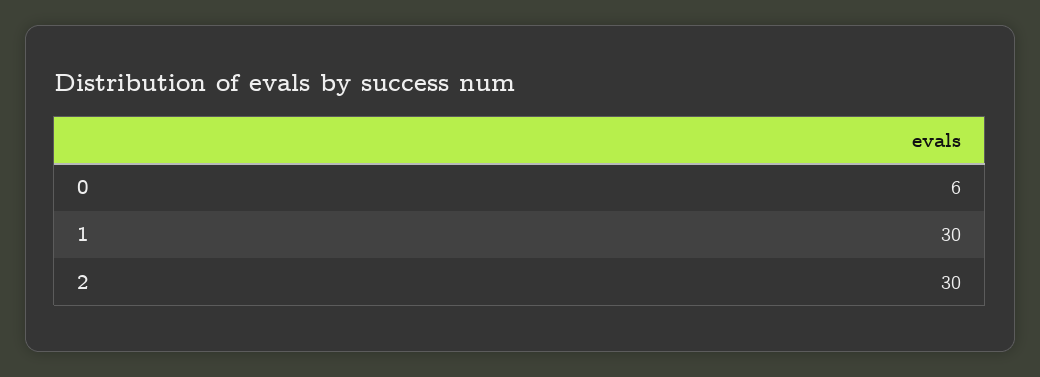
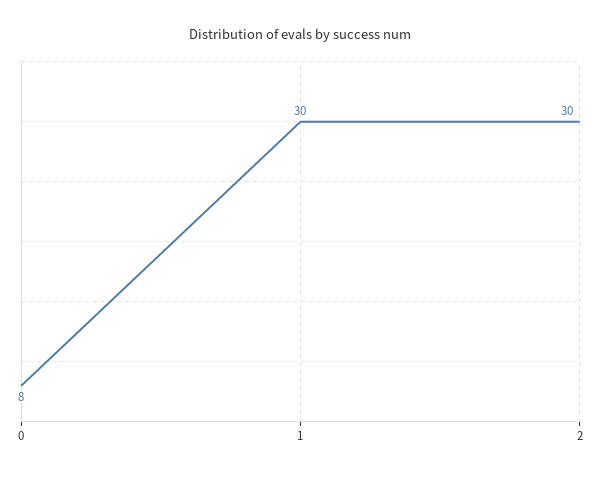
  {
-   "0": 6,
+   "0": 8,
    "1": 30,
    "2": 30
  }

